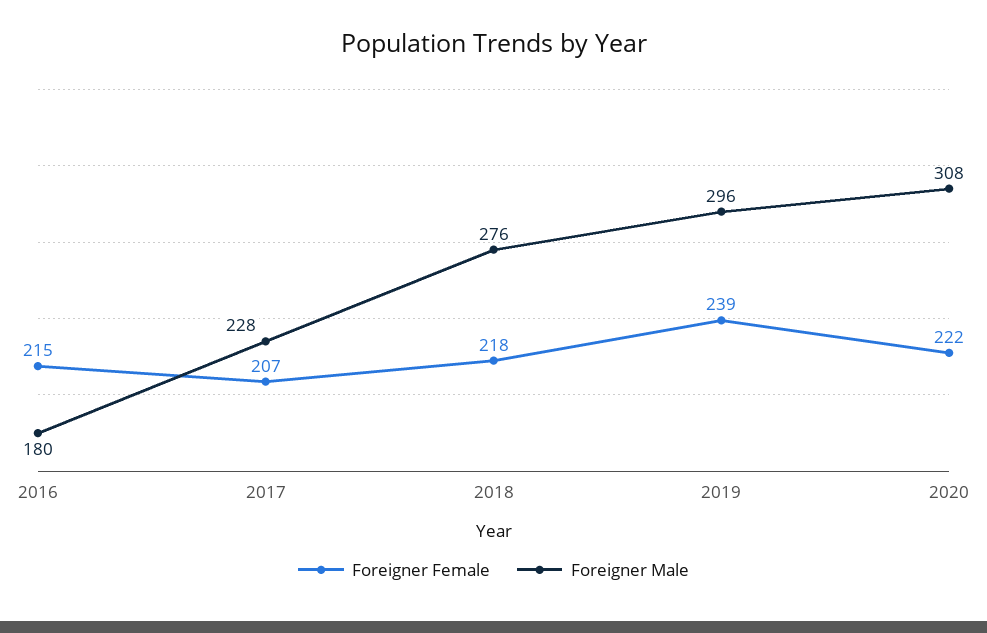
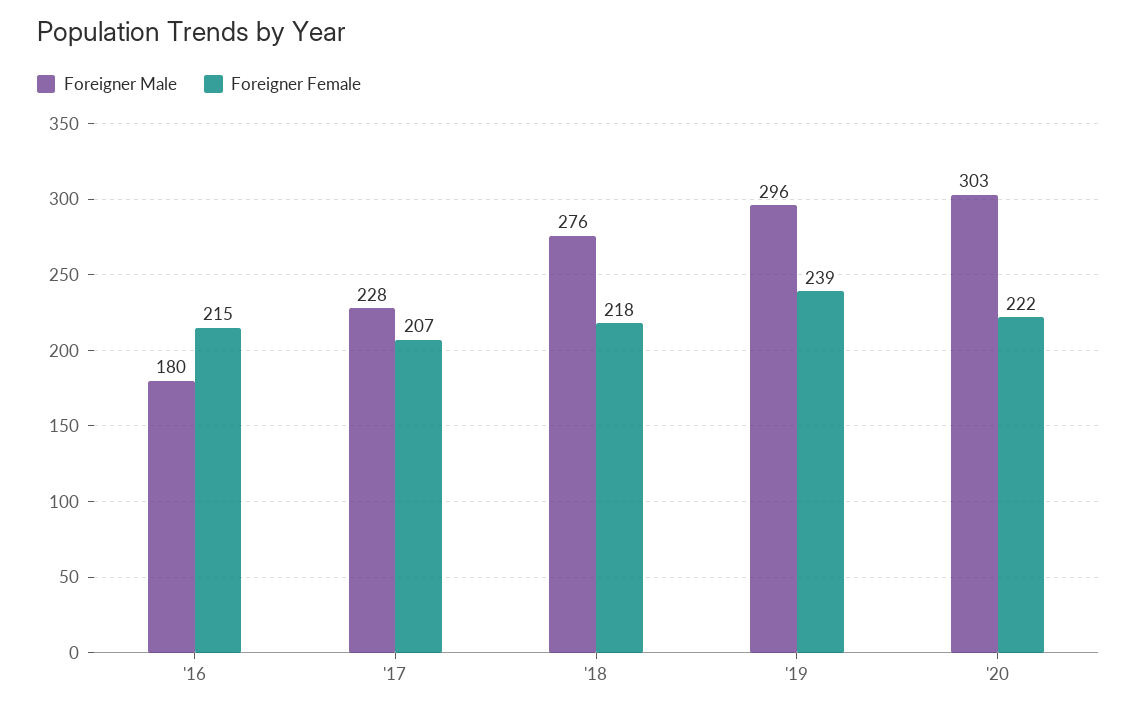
  {
    "Foreigner Female": {
      "2016": 215,
      "2017": 207,
      "2018": 218,
      "2019": 239,
      "2020": 222
    },
    "Foreigner Male": {
      "2016": 180,
      "2017": 228,
      "2018": 276,
      "2019": 296,
-     "2020": 308
+     "2020": 303
    }
  }

